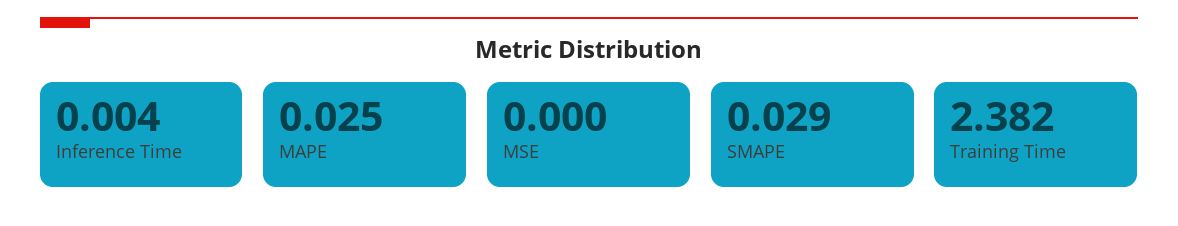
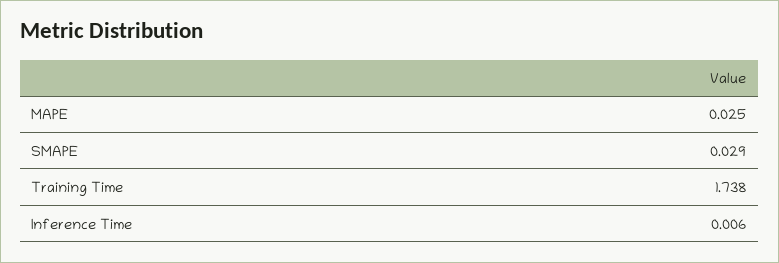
  {
-   "Inference Time": 0.004,
+   "Inference Time": 0.006,
    "MAPE": 0.025,
-   "MSE": 0,
    "SMAPE": 0.029,
-   "Training Time": 2.382
+   "Training Time": 1.738
  }

